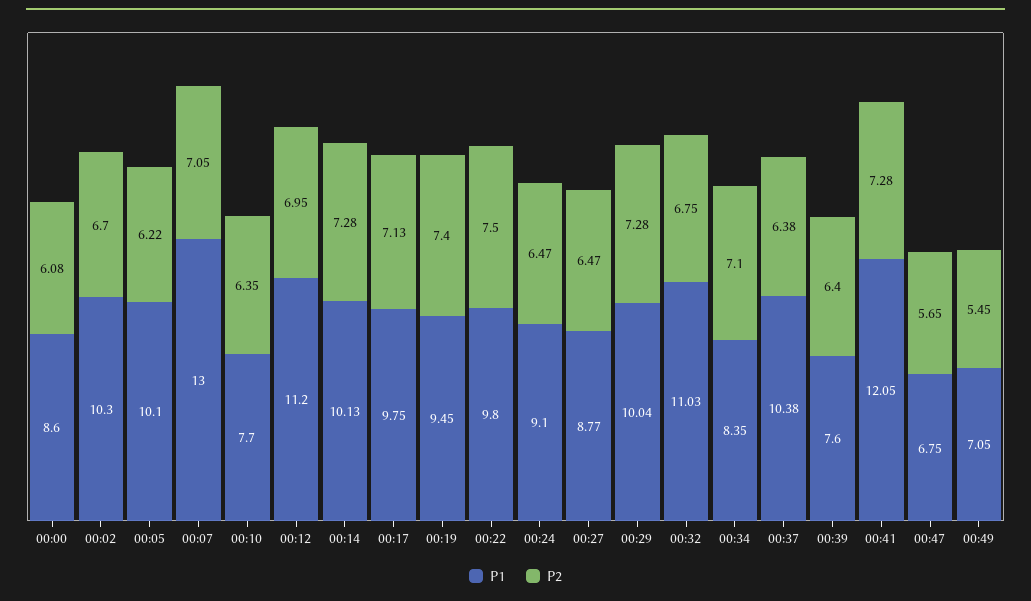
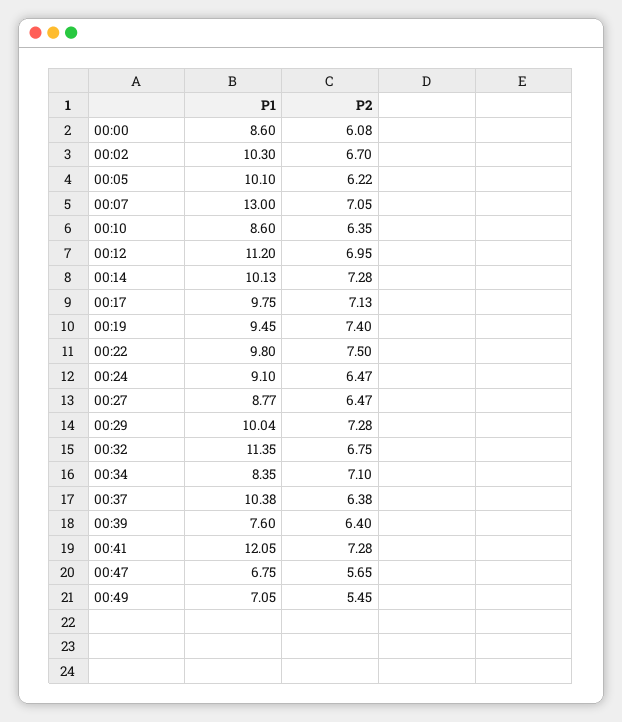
  {
    "P1": {
      "00:00": 8.6,
      "00:02": 10.3,
      "00:05": 10.1,
      "00:07": 13,
-     "00:10": 7.7,
+     "00:10": 8.6,
      "00:12": 11.2,
      "00:14": 10.13,
      "00:17": 9.75,
      "00:19": 9.45,
      "00:22": 9.8,
      "00:24": 9.1,
      "00:27": 8.77,
      "00:29": 10.04,
-     "00:32": 11.03,
+     "00:32": 11.35,
      "00:34": 8.35,
      "00:37": 10.38,
      "00:39": 7.6,
      "00:41": 12.05,
      "00:47": 6.75,
      "00:49": 7.05
    },
    "P2": {
      "00:00": 6.08,
      "00:02": 6.7,
      "00:05": 6.22,
      "00:07": 7.05,
      "00:10": 6.35,
      "00:12": 6.95,
      "00:14": 7.28,
      "00:17": 7.13,
      "00:19": 7.4,
      "00:22": 7.5,
      "00:24": 6.47,
      "00:27": 6.47,
      "00:29": 7.28,
      "00:32": 6.75,
      "00:34": 7.1,
      "00:37": 6.38,
      "00:39": 6.4,
      "00:41": 7.28,
      "00:47": 5.65,
      "00:49": 5.45
    }
  }

